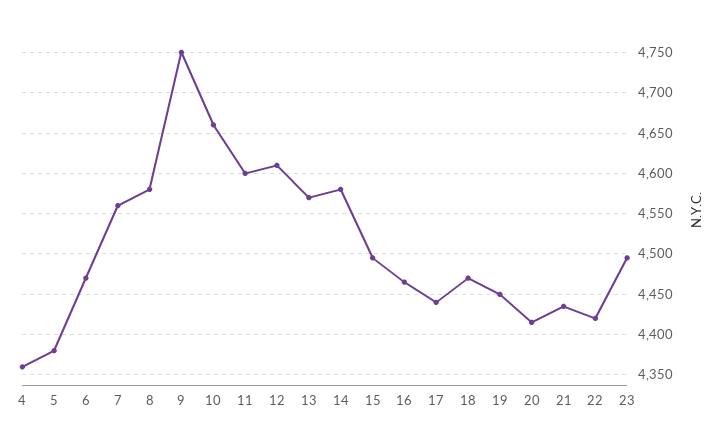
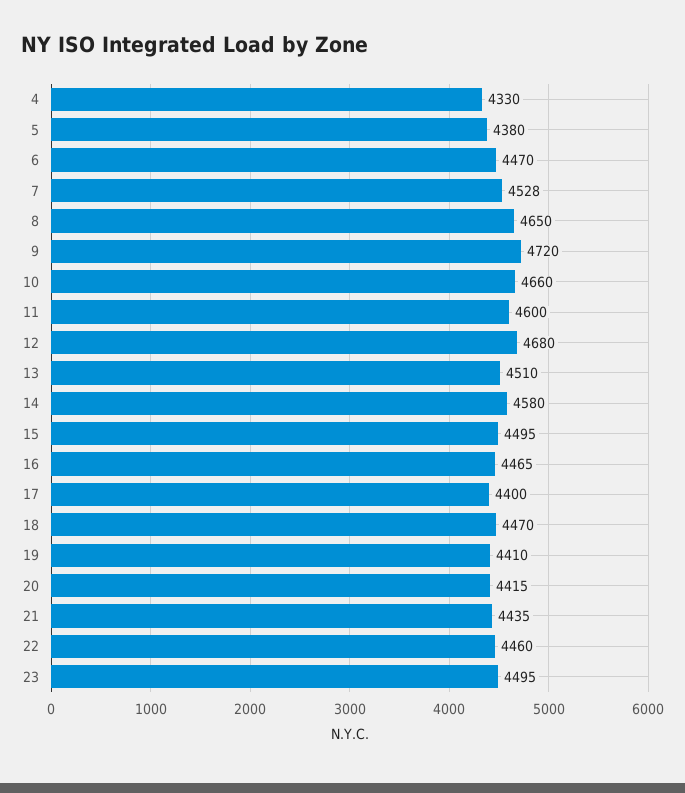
  {
-   "4": 4360,
+   "4": 4330,
    "5": 4380,
    "6": 4470,
-   "7": 4560,
+   "7": 4528,
-   "8": 4580,
+   "8": 4650,
-   "9": 4750,
+   "9": 4720,
    "10": 4660,
    "11": 4600,
-   "12": 4610,
+   "12": 4680,
-   "13": 4570,
+   "13": 4510,
    "14": 4580,
    "15": 4495,
    "16": 4465,
-   "17": 4440,
+   "17": 4400,
    "18": 4470,
-   "19": 4450,
+   "19": 4410,
    "20": 4415,
    "21": 4435,
-   "22": 4420,
+   "22": 4460,
    "23": 4495
  }

